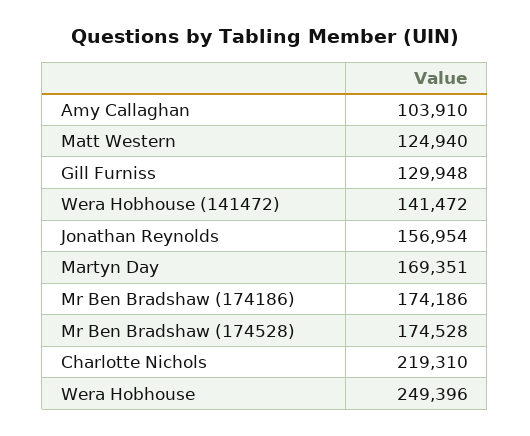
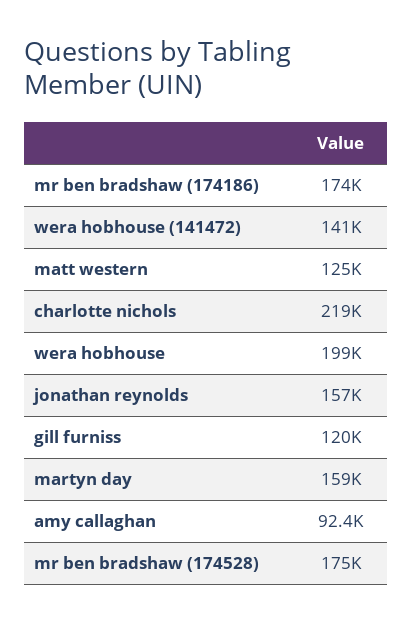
  {
-   "Amy Callaghan": 103910,
+   "Amy Callaghan": 92400,
    "Matt Western": 124940,
-   "Gill Furniss": 129948,
+   "Gill Furniss": 120000,
    "Wera Hobhouse (141472)": 141472,
    "Jonathan Reynolds": 156954,
-   "Martyn Day": 169351,
+   "Martyn Day": 159000,
    "Mr Ben Bradshaw (174186)": 174186,
    "Mr Ben Bradshaw (174528)": 174528,
    "Charlotte Nichols": 219310,
-   "Wera Hobhouse": 249396
+   "Wera Hobhouse": 199000
  }

